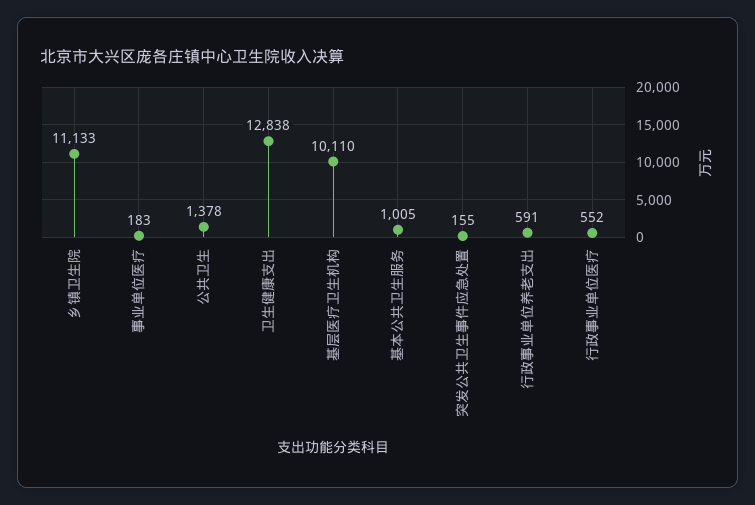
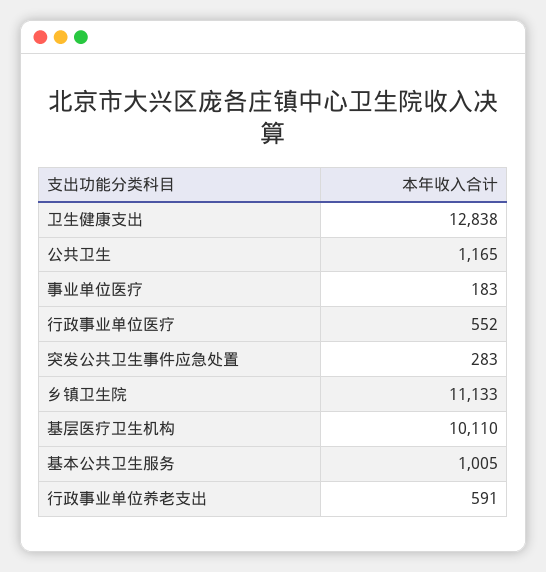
  {
    "乡镇卫生院": 11133,
    "事业单位医疗": 183,
-   "公共卫生": 1378,
+   "公共卫生": 1165,
    "卫生健康支出": 12838,
    "基层医疗卫生机构": 10110,
    "基本公共卫生服务": 1005,
-   "突发公共卫生事件应急处置": 155,
+   "突发公共卫生事件应急处置": 283,
    "行政事业单位养老支出": 591,
    "行政事业单位医疗": 552
  }

